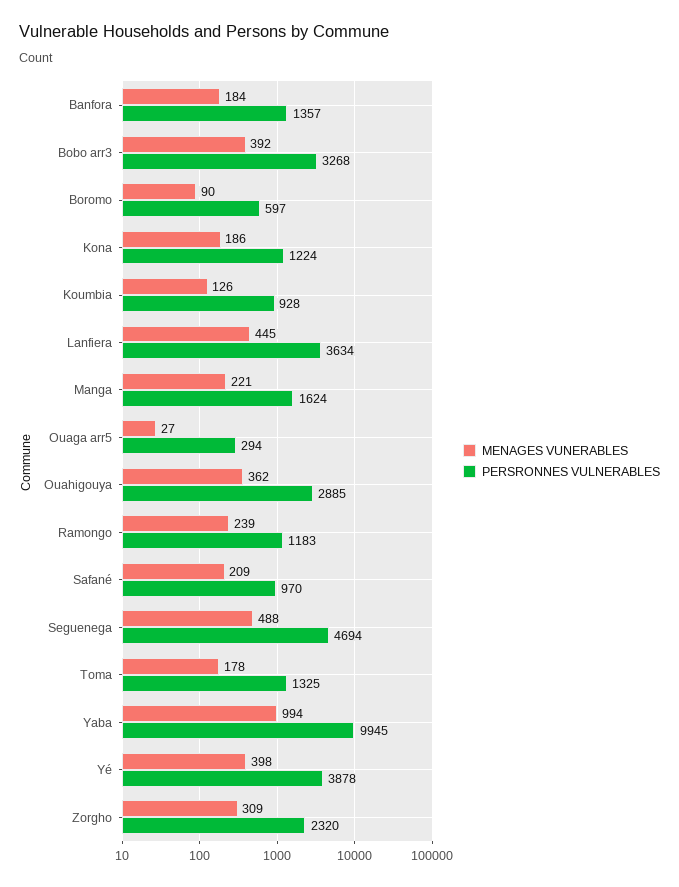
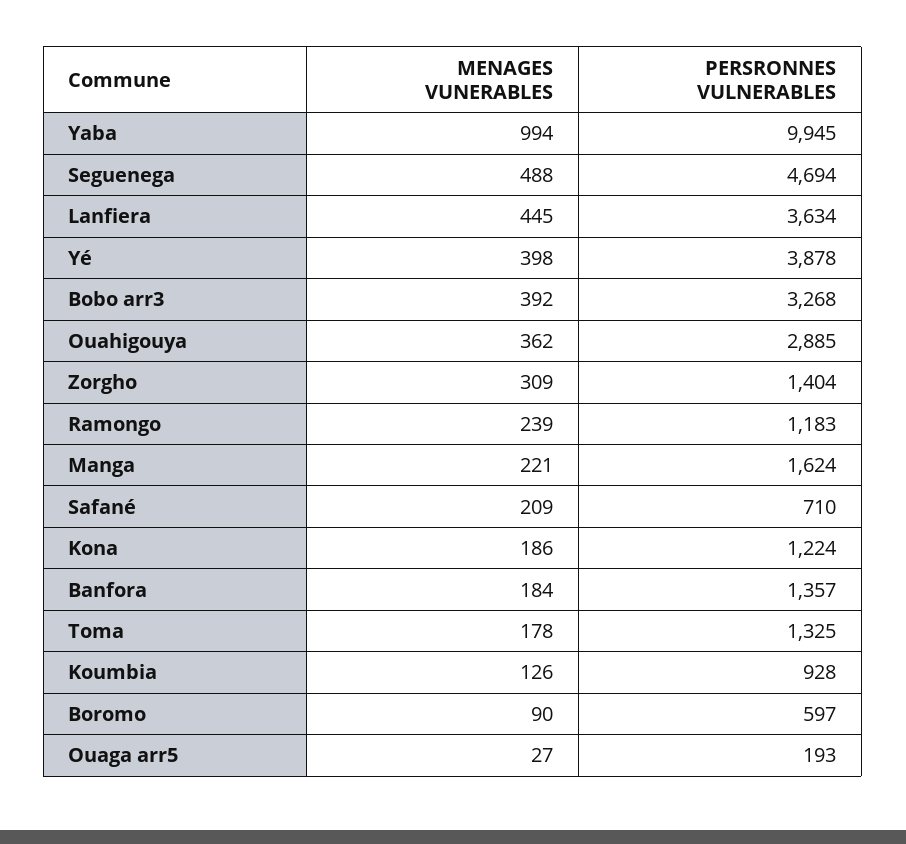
  {
    "MENAGES VUNERABLES": {
      "Banfora": 184,
      "Bobo arr3": 392,
      "Boromo": 90,
      "Kona": 186,
      "Koumbia": 126,
      "Lanfiera": 445,
      "Manga": 221,
      "Ouaga arr5": 27,
      "Ouahigouya": 362,
      "Ramongo": 239,
      "Safané": 209,
      "Seguenega": 488,
      "Toma": 178,
      "Yaba": 994,
      "Yé": 398,
      "Zorgho": 309
    },
    "PERSRONNES VULNERABLES": {
      "Banfora": 1357,
      "Bobo arr3": 3268,
      "Boromo": 597,
      "Kona": 1224,
      "Koumbia": 928,
      "Lanfiera": 3634,
      "Manga": 1624,
-     "Ouaga arr5": 294,
+     "Ouaga arr5": 193,
      "Ouahigouya": 2885,
      "Ramongo": 1183,
-     "Safané": 970,
+     "Safané": 710,
      "Seguenega": 4694,
      "Toma": 1325,
      "Yaba": 9945,
      "Yé": 3878,
-     "Zorgho": 2320
+     "Zorgho": 1404
    }
  }

